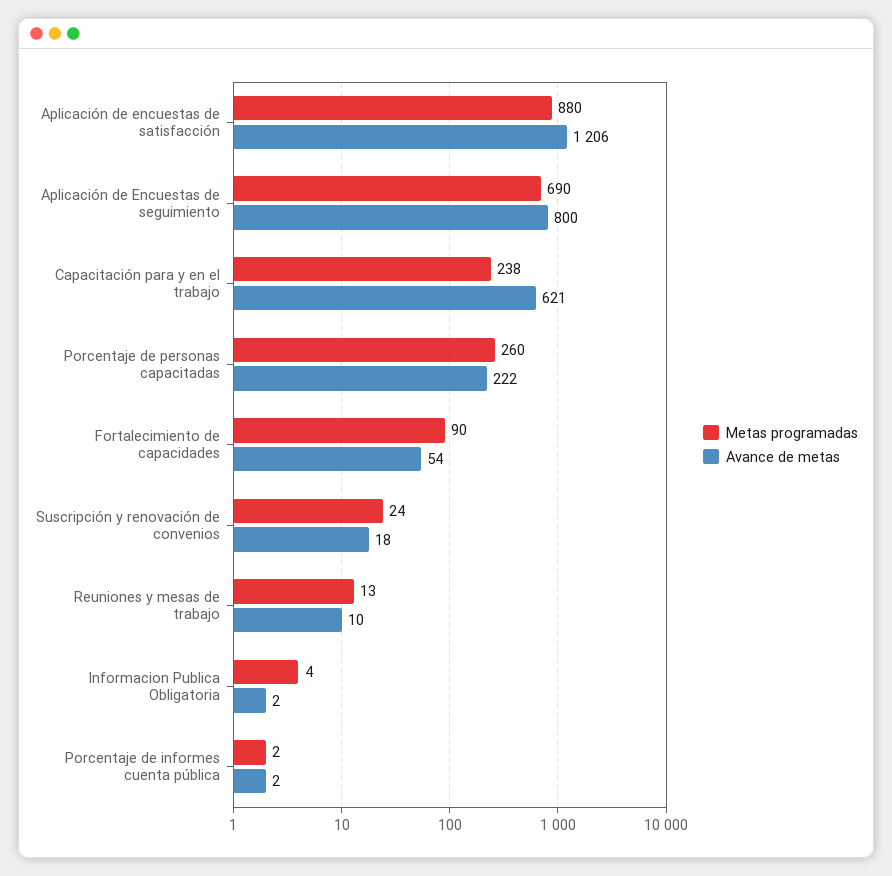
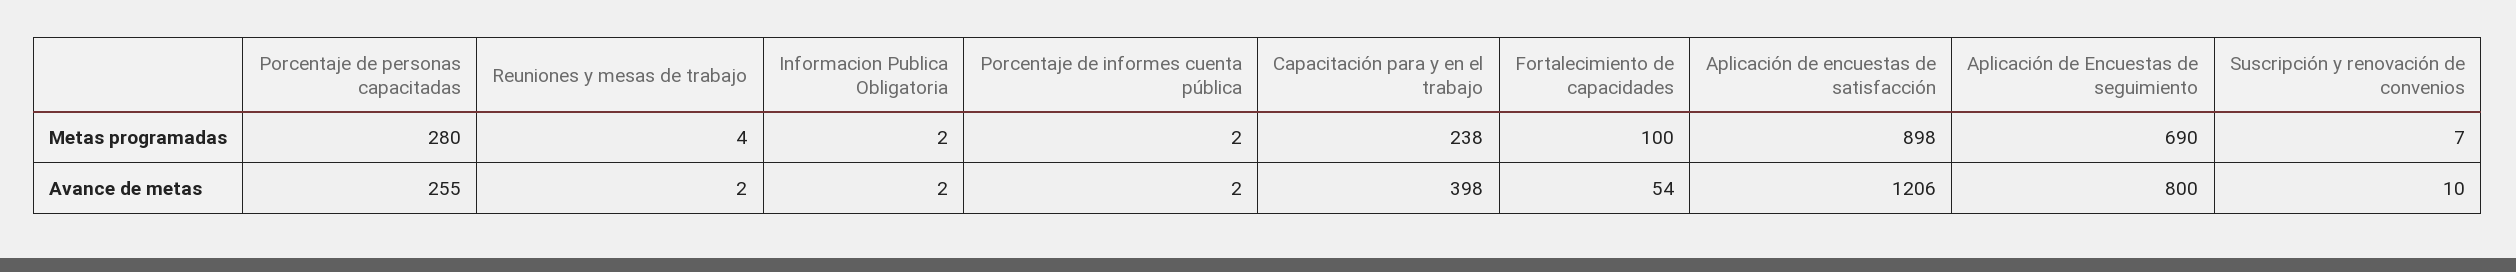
  {
    "Metas programadas": {
-     "Aplicación de encuestas de satisfacción": 880,
+     "Aplicación de encuestas de satisfacción": 898,
      "Aplicación de Encuestas de seguimiento": 690,
      "Capacitación para y en el trabajo": 238,
-     "Porcentaje de personas capacitadas": 260,
+     "Porcentaje de personas capacitadas": 280,
-     "Fortalecimiento de capacidades": 90,
+     "Fortalecimiento de capacidades": 100,
-     "Suscripción y renovación de convenios": 24,
+     "Suscripción y renovación de convenios": 7,
-     "Reuniones y mesas de trabajo": 13,
+     "Reuniones y mesas de trabajo": 4,
-     "Informacion Publica Obligatoria": 4,
+     "Informacion Publica Obligatoria": 2,
      "Porcentaje de informes cuenta pública": 2
    },
    "Avance de metas": {
      "Aplicación de encuestas de satisfacción": 1206,
      "Aplicación de Encuestas de seguimiento": 800,
-     "Capacitación para y en el trabajo": 621,
+     "Capacitación para y en el trabajo": 398,
-     "Porcentaje de personas capacitadas": 222,
+     "Porcentaje de personas capacitadas": 255,
      "Fortalecimiento de capacidades": 54,
-     "Suscripción y renovación de convenios": 18,
+     "Suscripción y renovación de convenios": 10,
-     "Reuniones y mesas de trabajo": 10,
+     "Reuniones y mesas de trabajo": 2,
      "Informacion Publica Obligatoria": 2,
      "Porcentaje de informes cuenta pública": 2
    }
  }

